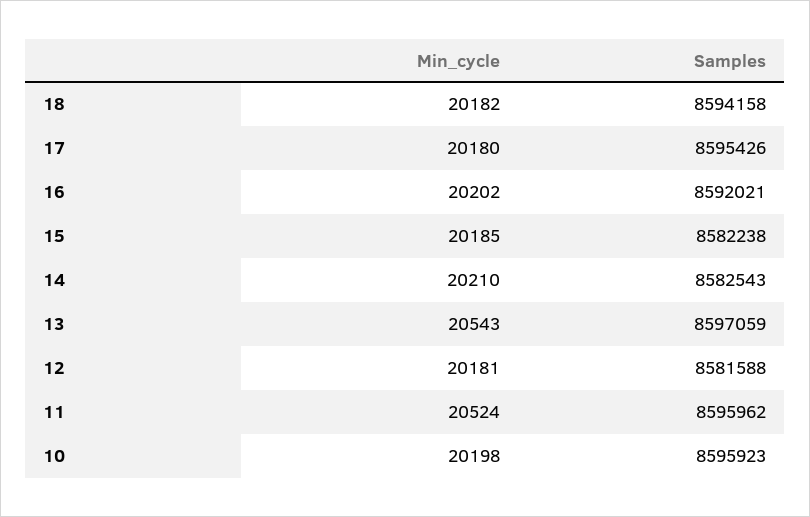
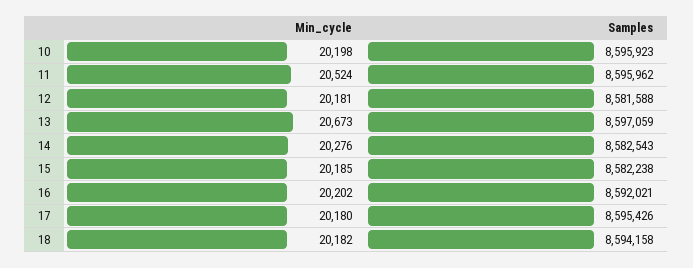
  {
    "Min_cycle": {
      "18": 20182,
      "17": 20180,
      "16": 20202,
      "15": 20185,
-     "14": 20210,
+     "14": 20276,
-     "13": 20543,
+     "13": 20673,
      "12": 20181,
      "11": 20524,
      "10": 20198
    },
    "Samples": {
      "18": 8594158,
      "17": 8595426,
      "16": 8592021,
      "15": 8582238,
      "14": 8582543,
      "13": 8597059,
      "12": 8581588,
      "11": 8595962,
      "10": 8595923
    }
  }

